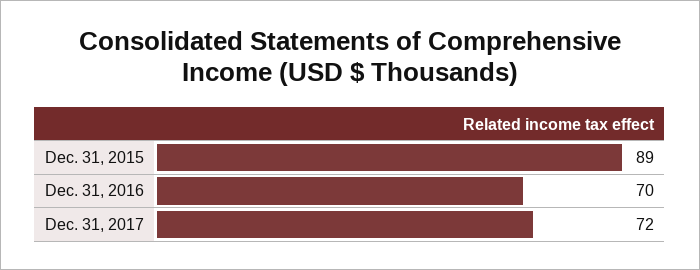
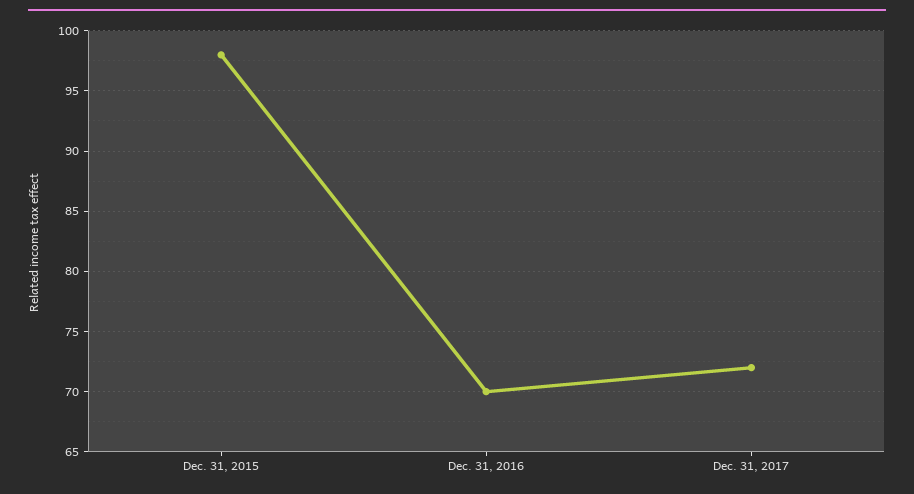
  {
-   "Dec. 31, 2015": 89,
+   "Dec. 31, 2015": 98,
    "Dec. 31, 2016": 70,
    "Dec. 31, 2017": 72
  }

